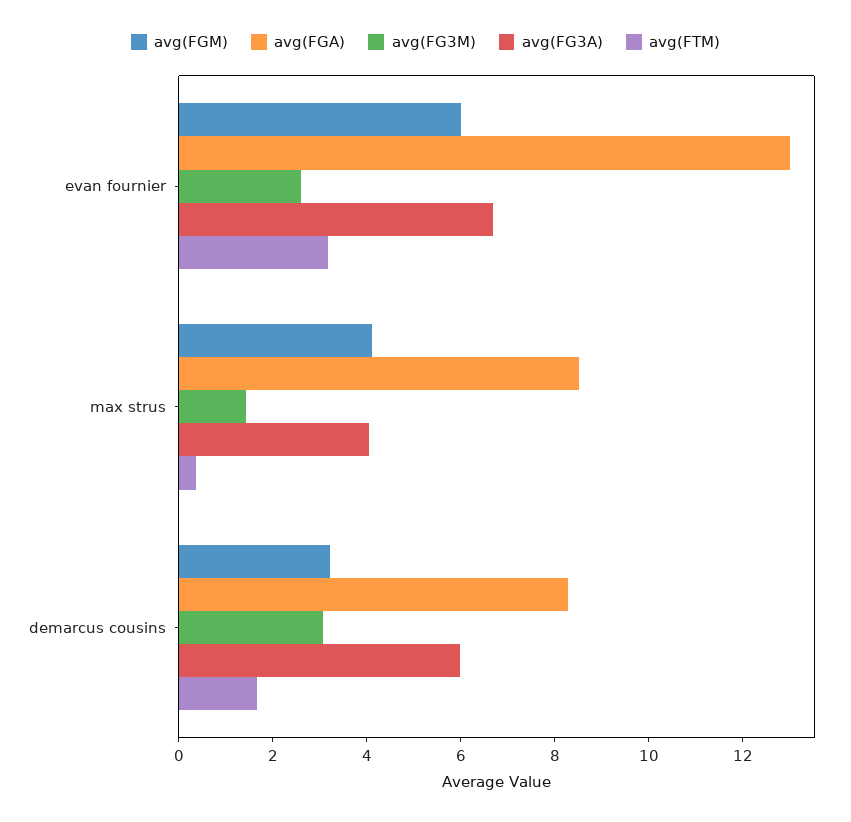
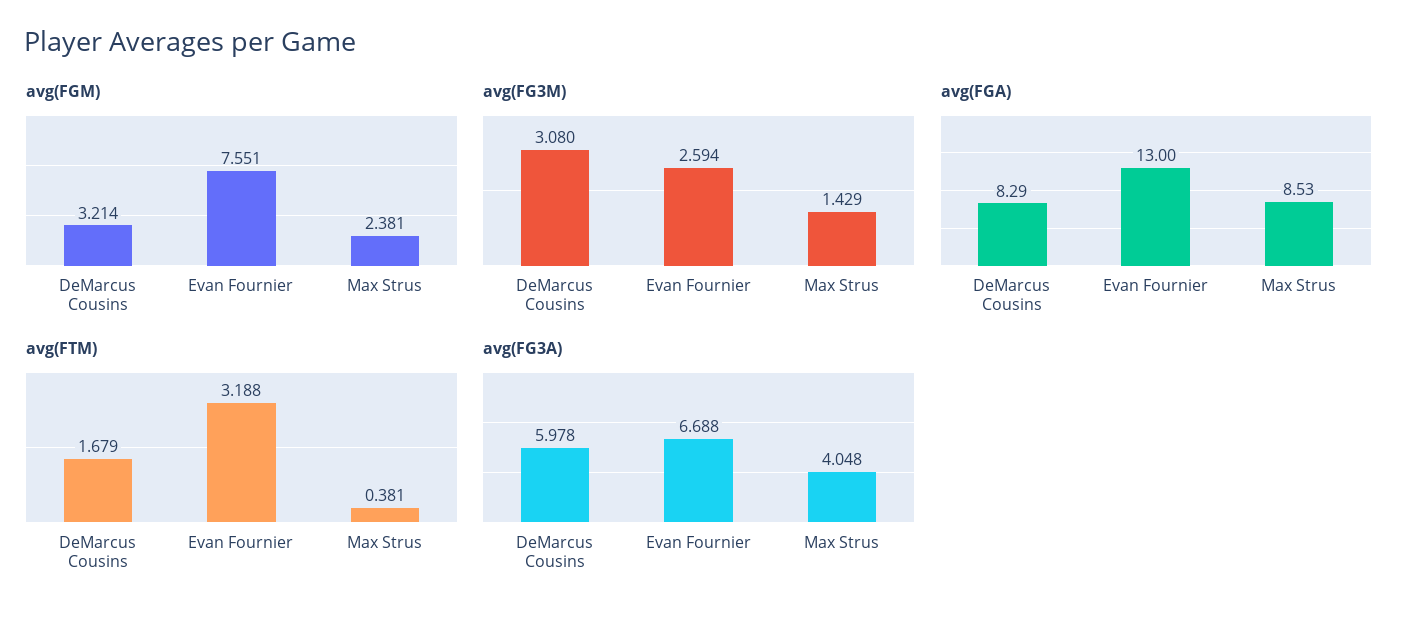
  {
    "avg(FGM)": {
-     "evan fournier": 6,
+     "evan fournier": 7.551,
-     "max strus": 4,
+     "max strus": 2.381,
      "demarcus cousins": 3.214
    },
    "avg(FGA)": {
      "evan fournier": 13,
      "max strus": 8.53,
      "demarcus cousins": 8.29
    },
    "avg(FG3M)": {
      "evan fournier": 2.594,
      "max strus": 1.429,
      "demarcus cousins": 3.08
    },
    "avg(FG3A)": {
      "evan fournier": 6.688,
      "max strus": 4.048,
      "demarcus cousins": 5.978
    },
    "avg(FTM)": {
      "evan fournier": 3.188,
      "max strus": 0.381,
      "demarcus cousins": 1.679
    }
  }

